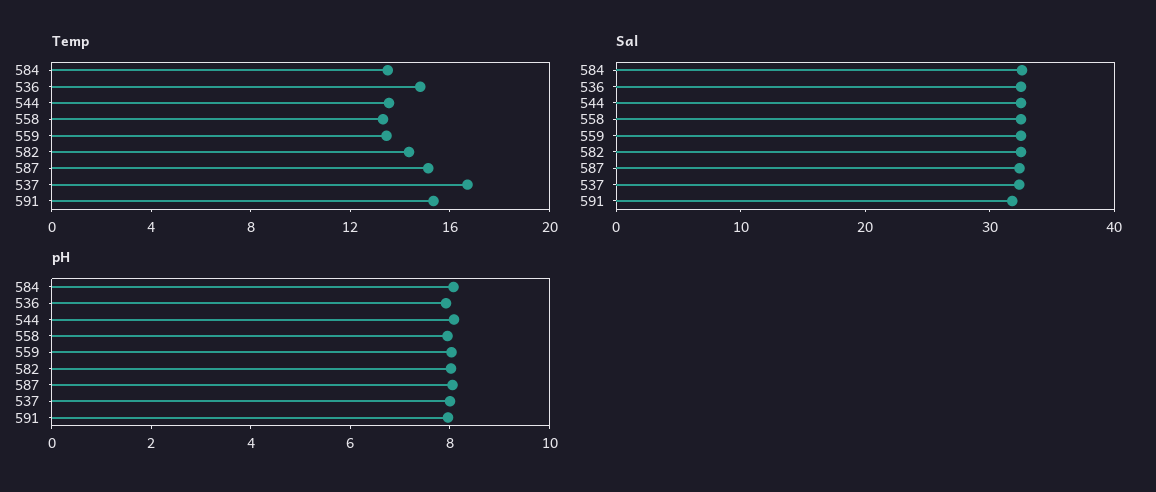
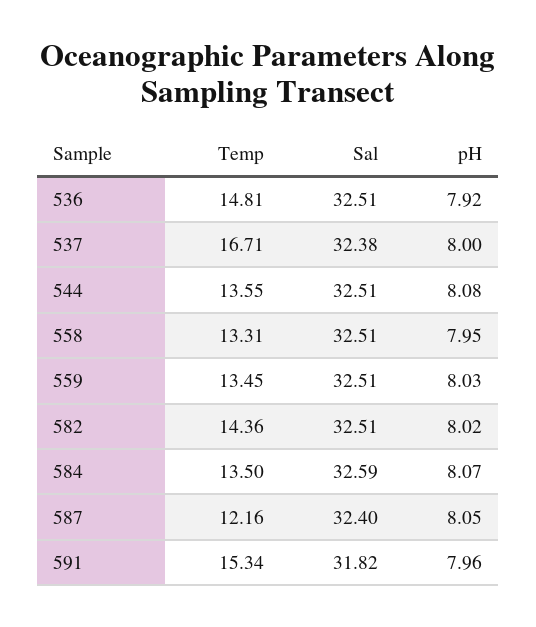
  {
    "Temp": {
      "584": 13.5,
      "536": 14.81,
      "544": 13.55,
      "558": 13.31,
      "559": 13.45,
      "582": 14.36,
-     "587": 15,
+     "587": 12.16,
      "537": 16.71,
      "591": 15.34
    },
    "Sal": {
      "584": 32.59,
      "536": 32.51,
      "544": 32.51,
      "558": 32.51,
      "559": 32.51,
      "582": 32.51,
      "587": 32.4,
      "537": 32.38,
      "591": 31.82
    },
    "pH": {
      "584": 8.07,
      "536": 7.92,
      "544": 8.08,
      "558": 7.95,
      "559": 8.03,
      "582": 8.02,
      "587": 8.05,
      "537": 8,
      "591": 7.96
    }
  }

